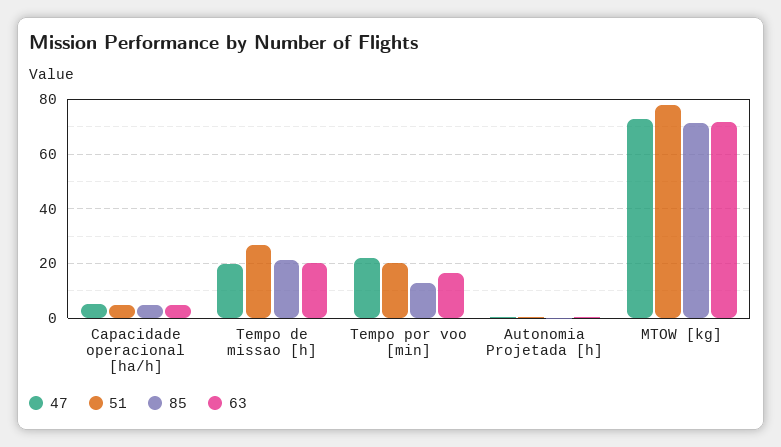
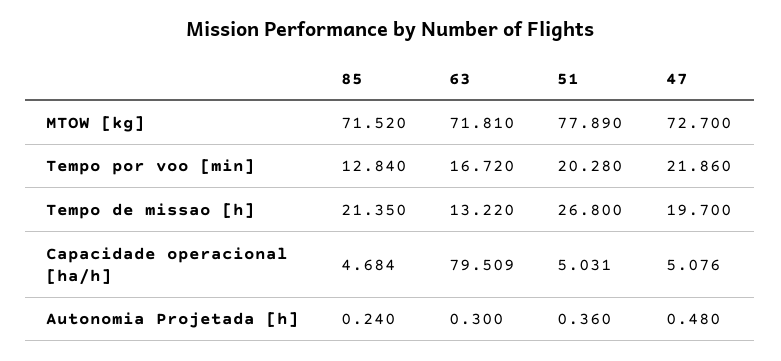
  {
    "47": {
      "Capacidade operacional [ha/h]": 5.076,
      "Tempo de missao [h]": 19.7,
      "Tempo por voo [min]": 21.86,
      "Autonomia Projetada [h]": 0.48,
      "MTOW [kg]": 72.7
    },
    "51": {
      "Capacidade operacional [ha/h]": 5.031,
      "Tempo de missao [h]": 26.8,
      "Tempo por voo [min]": 20.28,
      "Autonomia Projetada [h]": 0.36,
      "MTOW [kg]": 77.89
    },
    "85": {
      "Capacidade operacional [ha/h]": 4.684,
      "Tempo de missao [h]": 21.35,
      "Tempo por voo [min]": 12.84,
      "Autonomia Projetada [h]": 0.24,
      "MTOW [kg]": 71.52
    },
    "63": {
-     "Capacidade operacional [ha/h]": 5,
+     "Capacidade operacional [ha/h]": 79.509,
-     "Tempo de missao [h]": 20,
+     "Tempo de missao [h]": 13.22,
      "Tempo por voo [min]": 16.72,
      "Autonomia Projetada [h]": 0.3,
      "MTOW [kg]": 71.81
    }
  }

